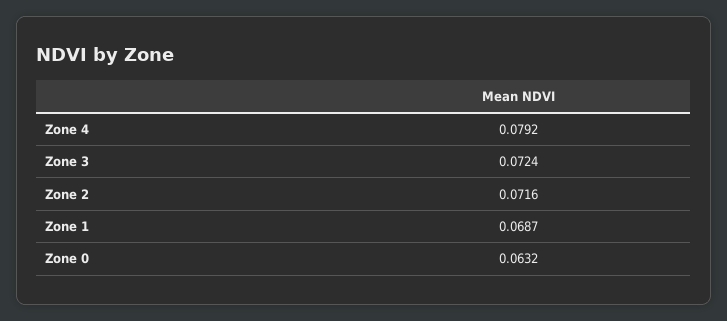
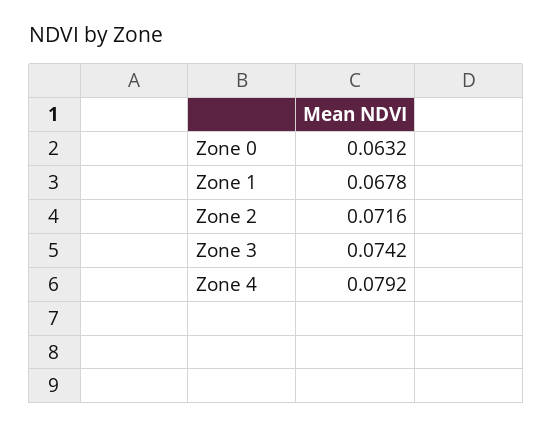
  {
    "Zone 4": 0.0792,
-   "Zone 3": 0.0724,
+   "Zone 3": 0.0742,
    "Zone 2": 0.0716,
-   "Zone 1": 0.0687,
+   "Zone 1": 0.0678,
    "Zone 0": 0.0632
  }

